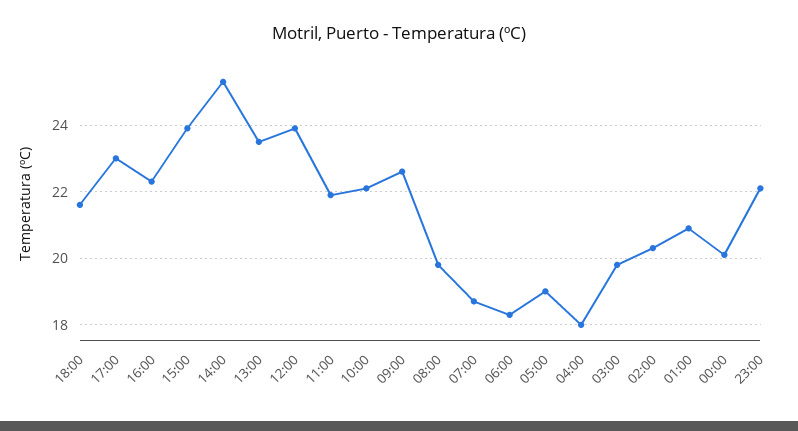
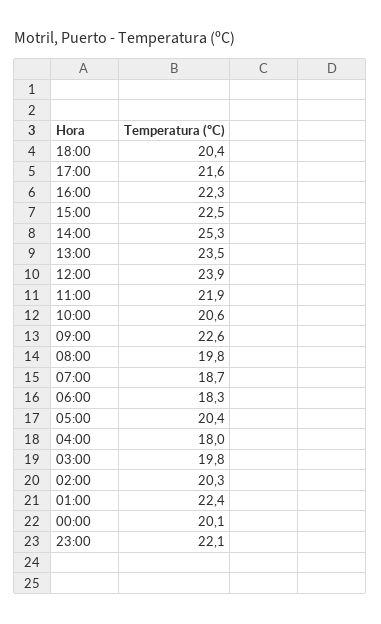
  {
-   "18:00": 21.5,
+   "18:00": 20.4,
-   "17:00": 23,
+   "17:00": 21.6,
    "16:00": 22.3,
-   "15:00": 24,
+   "15:00": 22.5,
    "14:00": 25.3,
    "13:00": 23.5,
    "12:00": 23.9,
    "11:00": 21.9,
-   "10:00": 22,
+   "10:00": 20.6,
    "09:00": 22.6,
    "08:00": 19.8,
    "07:00": 18.7,
    "06:00": 18.3,
-   "05:00": 19,
+   "05:00": 20.4,
    "04:00": 18,
    "03:00": 19.8,
    "02:00": 20.3,
-   "01:00": 21,
+   "01:00": 22.4,
    "00:00": 20.1,
    "23:00": 22.1
  }

